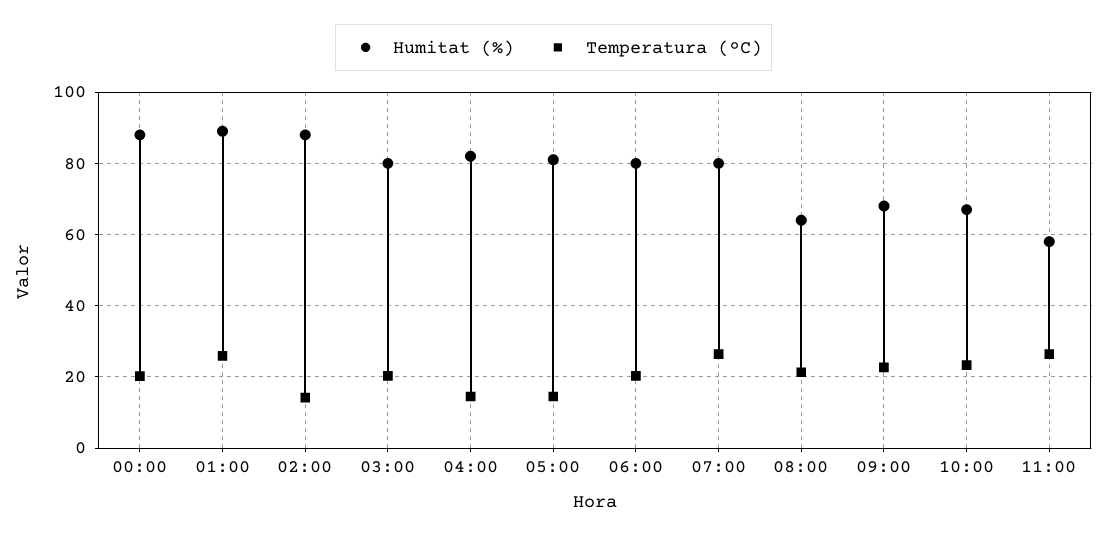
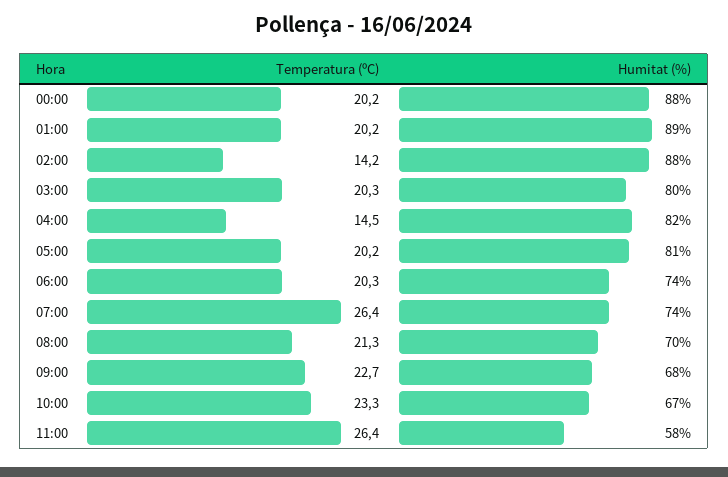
  {
    "Humitat (%)": {
      "00:00": 88,
      "01:00": 89,
      "02:00": 88,
      "03:00": 80,
      "04:00": 82,
      "05:00": 81,
-     "06:00": 80,
+     "06:00": 74,
-     "07:00": 80,
+     "07:00": 74,
-     "08:00": 64,
+     "08:00": 70,
      "09:00": 68,
      "10:00": 67,
      "11:00": 58
    },
    "Temperatura (ºC)": {
      "00:00": 20.2,
-     "01:00": 26,
+     "01:00": 20.2,
      "02:00": 14.2,
      "03:00": 20.3,
      "04:00": 14.5,
-     "05:00": 14,
+     "05:00": 20.2,
      "06:00": 20.3,
      "07:00": 26.4,
      "08:00": 21.3,
      "09:00": 22.7,
      "10:00": 23.3,
      "11:00": 26.4
    }
  }

